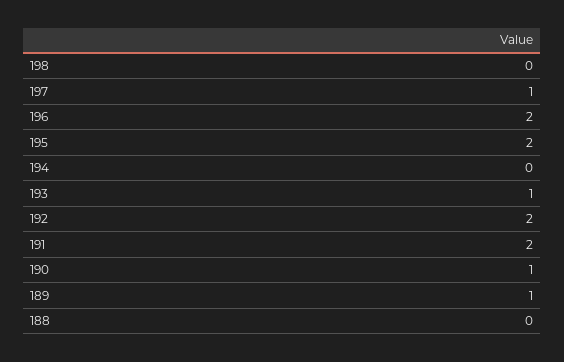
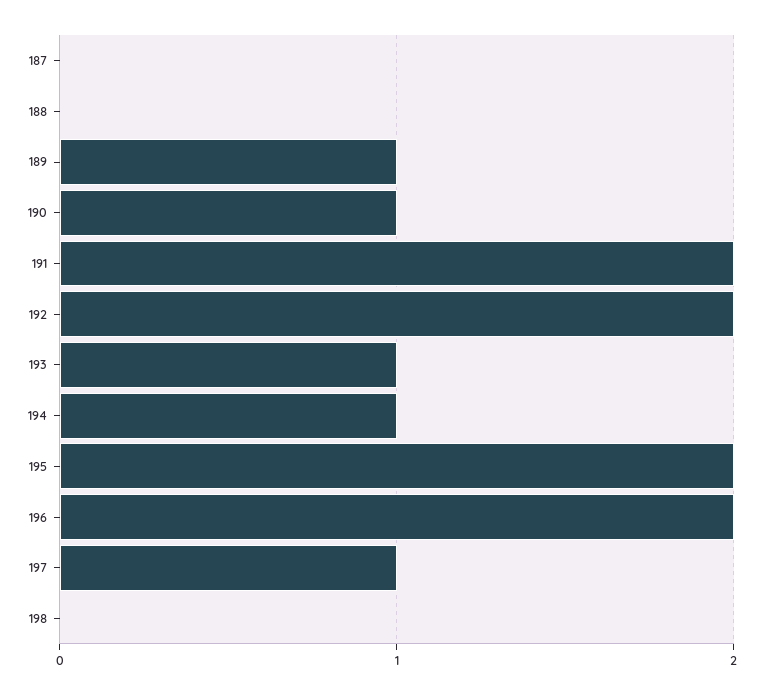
  {
    "198": 0,
    "197": 1,
    "196": 2,
    "195": 2,
-   "194": 0,
+   "194": 1,
    "193": 1,
    "192": 2,
    "191": 2,
    "190": 1,
    "189": 1,
-   "188": 0
+   "188": 0,
+   "187": 0
  }

